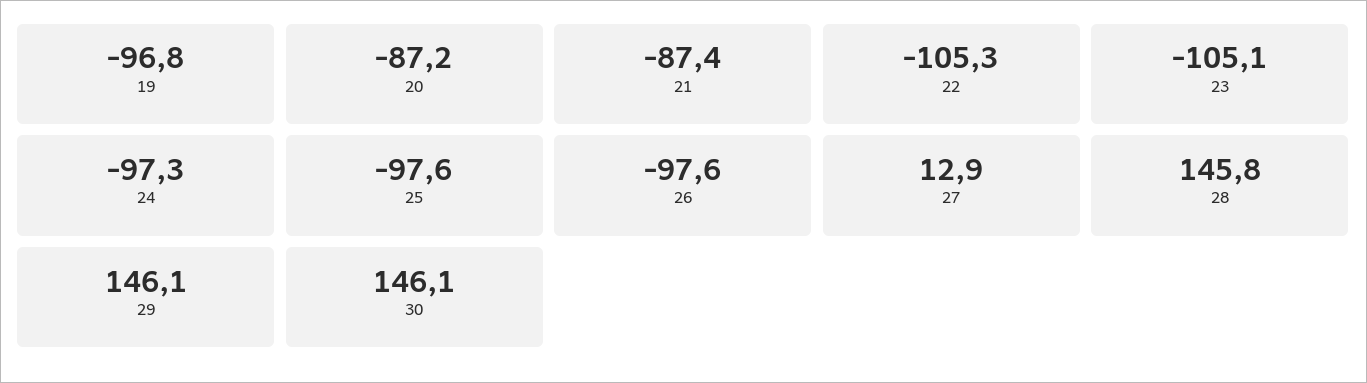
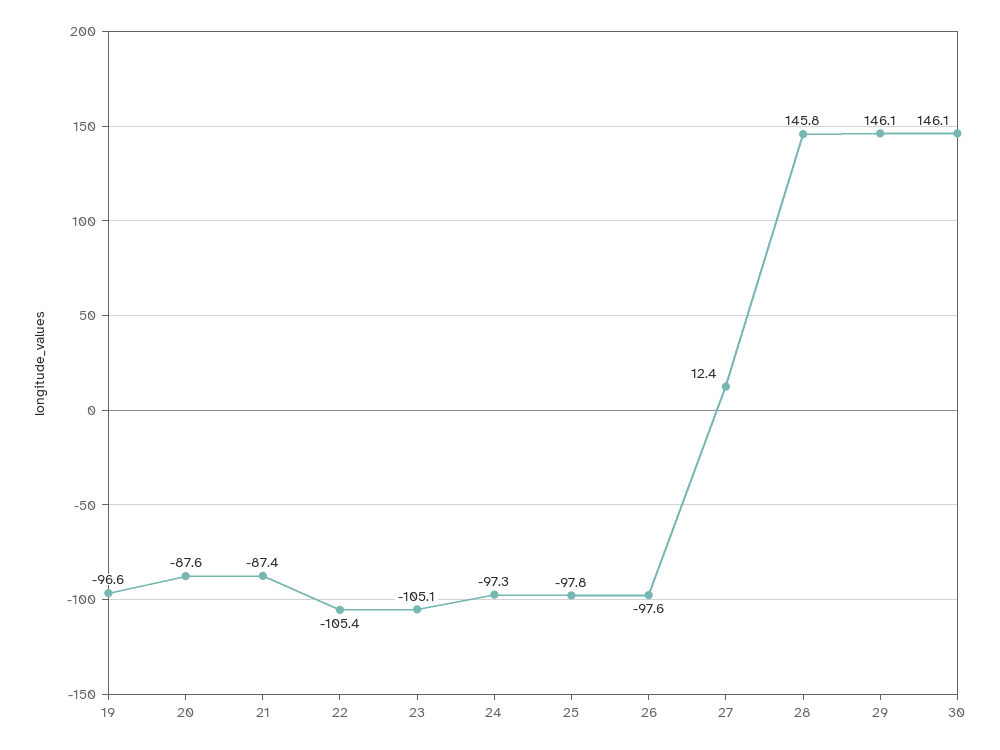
  {
-   "19": -96.8,
+   "19": -96.6,
-   "20": -87.2,
+   "20": -87.6,
    "21": -87.4,
-   "22": -105.3,
+   "22": -105.4,
    "23": -105.1,
    "24": -97.3,
-   "25": -97.6,
+   "25": -97.8,
    "26": -97.6,
-   "27": 12.9,
+   "27": 12.4,
    "28": 145.8,
    "29": 146.1,
    "30": 146.1
  }

